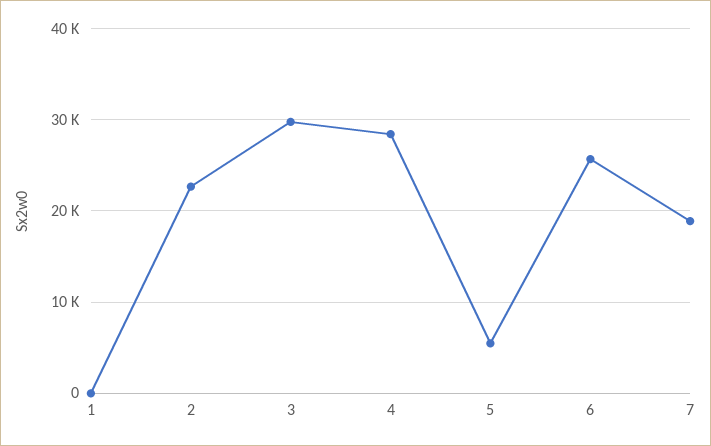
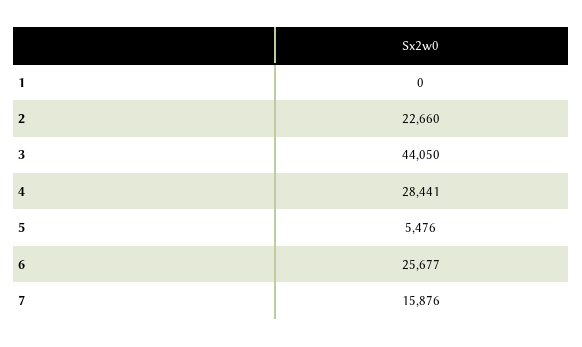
  {
    "1": 0,
    "2": 22660,
-   "3": 30000,
+   "3": 44050,
    "4": 28441,
    "5": 5476,
    "6": 25677,
-   "7": 19000
+   "7": 15876
  }

